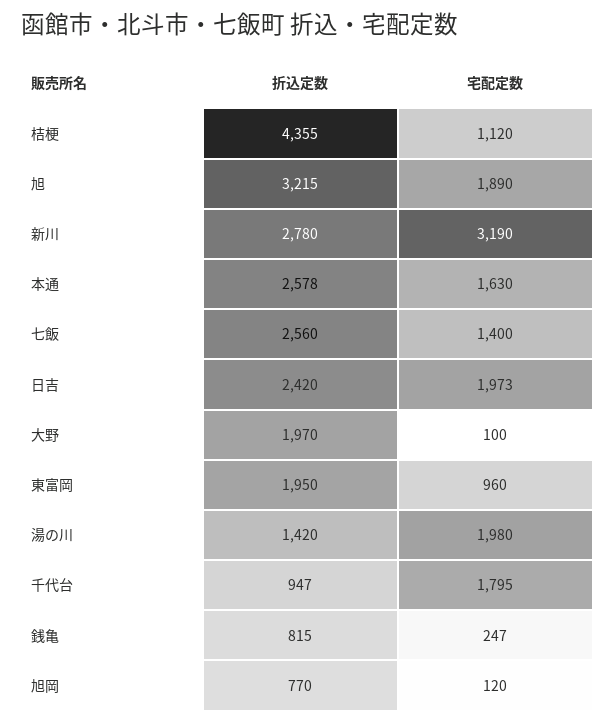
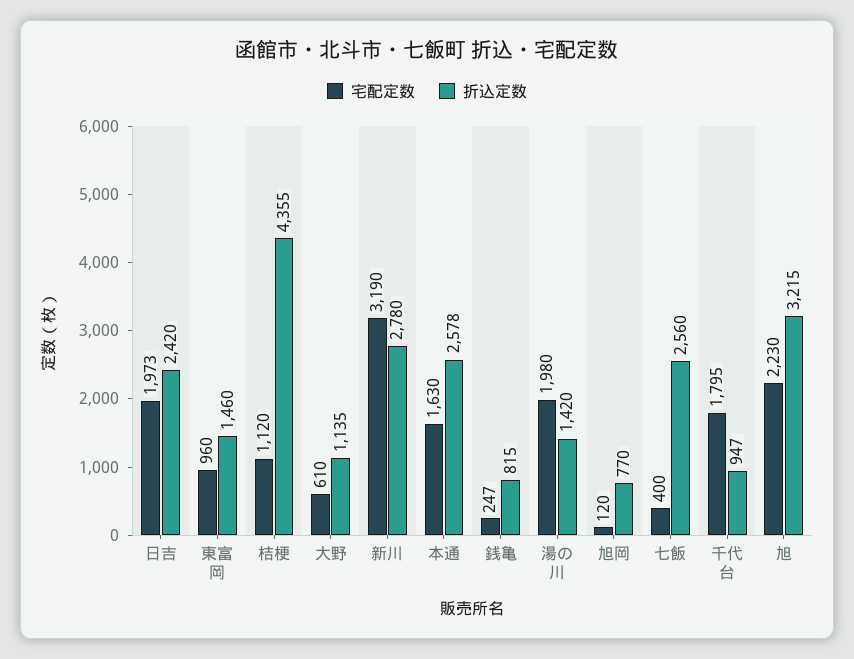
  {
    "折込定数": {
      "桔梗": 4355,
      "旭": 3215,
      "新川": 2780,
      "本通": 2578,
      "七飯": 2560,
      "日吉": 2420,
-     "大野": 1970,
+     "大野": 1135,
-     "東富岡": 1950,
+     "東富岡": 1460,
      "湯の川": 1420,
      "千代台": 947,
      "銭亀": 815,
      "旭岡": 770
    },
    "宅配定数": {
      "桔梗": 1120,
-     "旭": 1890,
+     "旭": 2230,
      "新川": 3190,
      "本通": 1630,
-     "七飯": 1400,
+     "七飯": 400,
      "日吉": 1973,
-     "大野": 100,
+     "大野": 610,
      "東富岡": 960,
      "湯の川": 1980,
      "千代台": 1795,
      "銭亀": 247,
      "旭岡": 120
    }
  }

